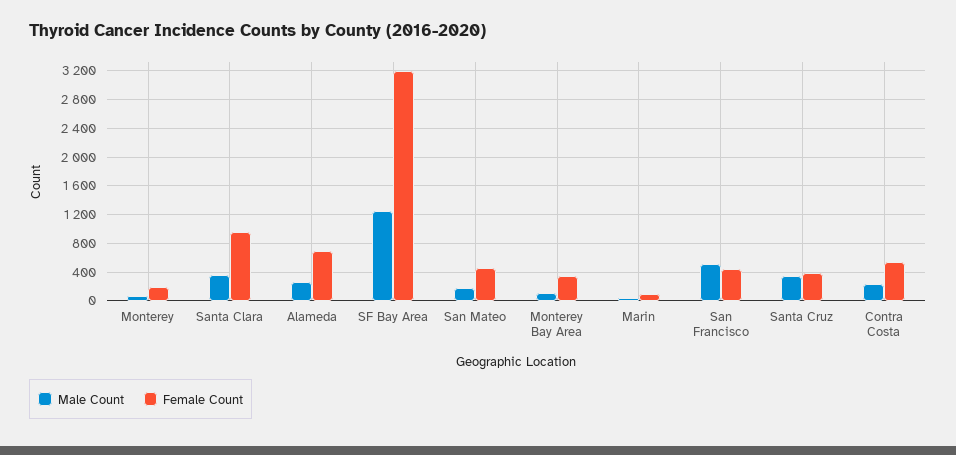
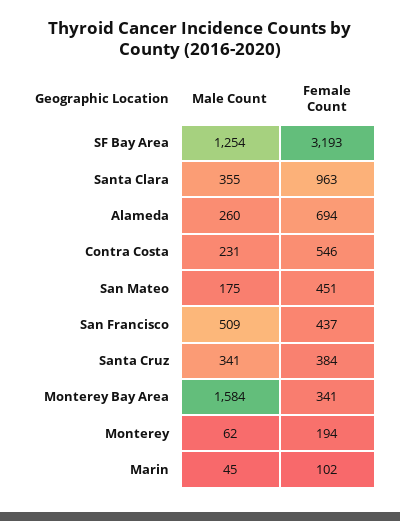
  {
    "Male Count": {
      "Monterey": 62,
      "Santa Clara": 355,
      "Alameda": 260,
      "SF Bay Area": 1254,
      "San Mateo": 175,
-     "Monterey Bay Area": 100,
+     "Monterey Bay Area": 1584,
      "Marin": 45,
      "San Francisco": 509,
      "Santa Cruz": 341,
      "Contra Costa": 231
    },
    "Female Count": {
      "Monterey": 194,
      "Santa Clara": 963,
      "Alameda": 694,
      "SF Bay Area": 3193,
      "San Mateo": 451,
      "Monterey Bay Area": 341,
      "Marin": 102,
      "San Francisco": 437,
      "Santa Cruz": 384,
      "Contra Costa": 546
    }
  }

